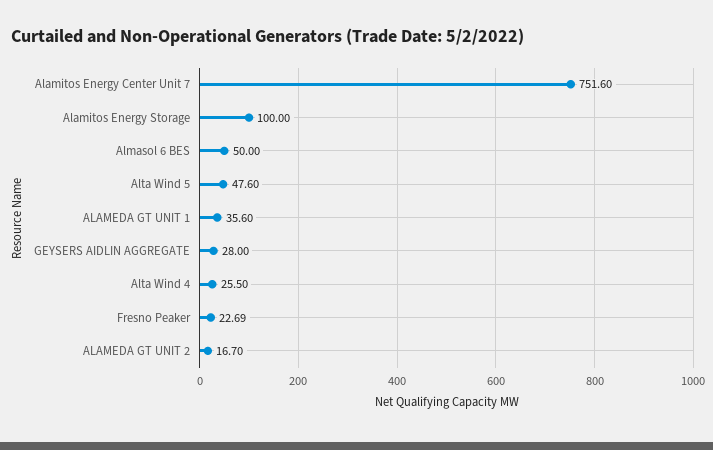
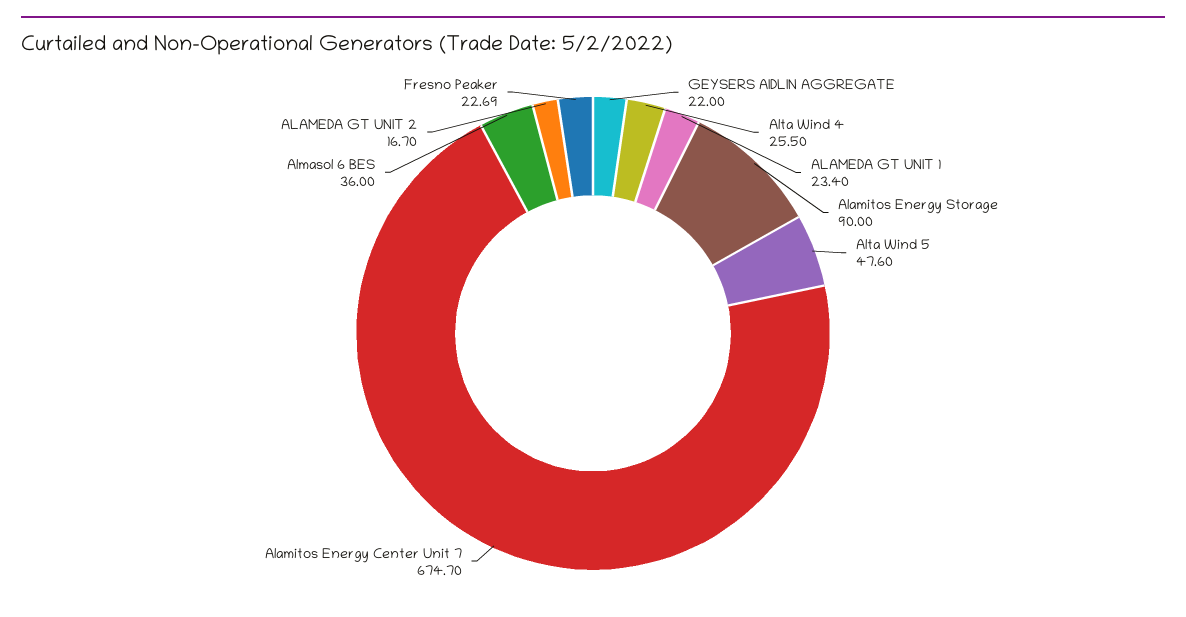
  {
-   "Alamitos Energy Center Unit 7": 751.6,
+   "Alamitos Energy Center Unit 7": 674.7,
-   "Alamitos Energy Storage": 100,
+   "Alamitos Energy Storage": 90,
-   "Almasol 6 BES": 50,
+   "Almasol 6 BES": 36,
    "Alta Wind 5": 47.6,
-   "ALAMEDA GT UNIT 1": 35.6,
+   "ALAMEDA GT UNIT 1": 23.4,
-   "GEYSERS AIDLIN AGGREGATE": 28,
+   "GEYSERS AIDLIN AGGREGATE": 22,
    "Alta Wind 4": 25.5,
    "Fresno Peaker": 22.69,
    "ALAMEDA GT UNIT 2": 16.7
  }

